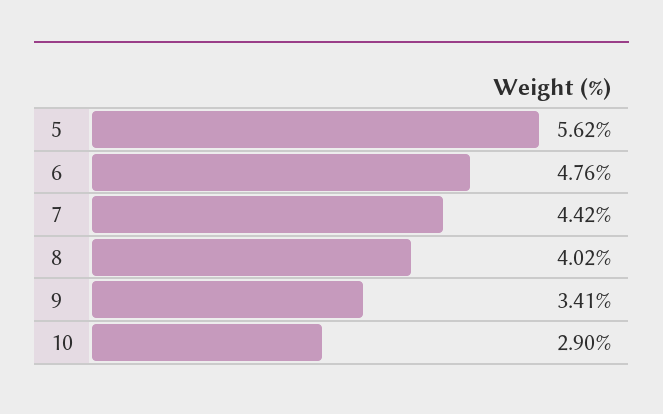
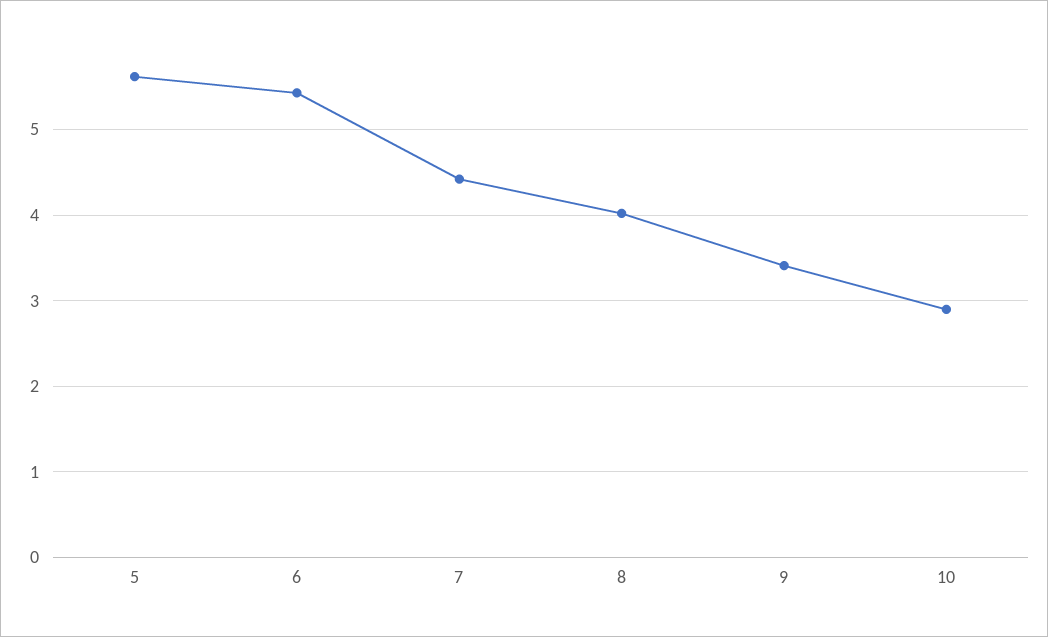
  {
    "5": 5.62,
-   "6": 4.76,
+   "6": 5.4,
    "7": 4.42,
    "8": 4.02,
    "9": 3.41,
    "10": 2.9
  }

